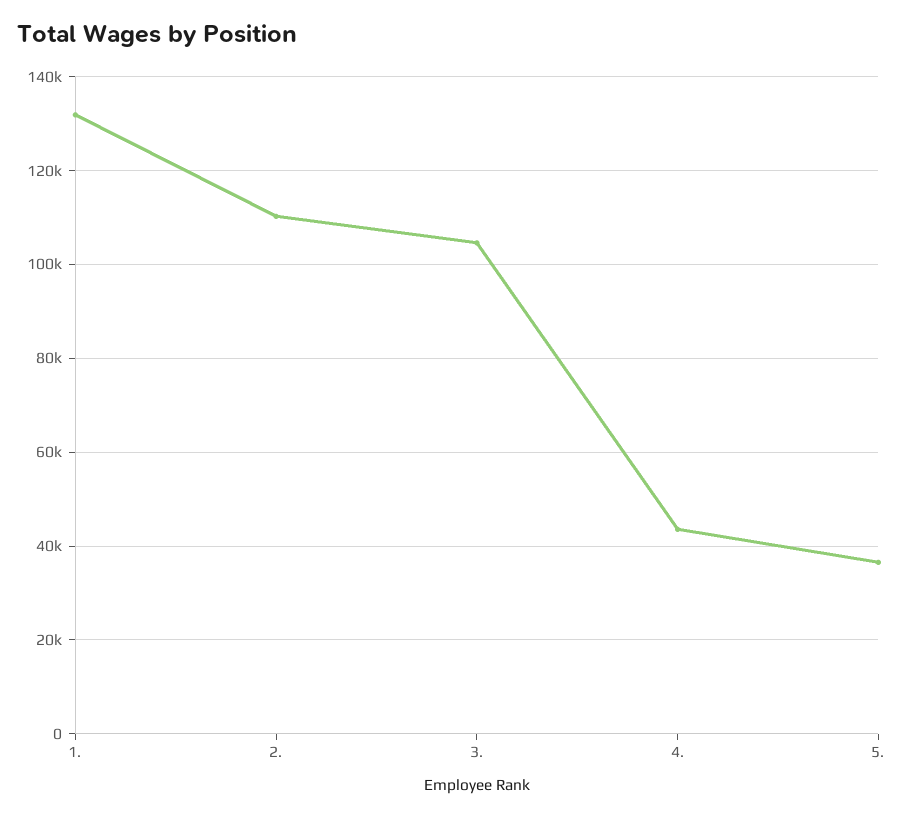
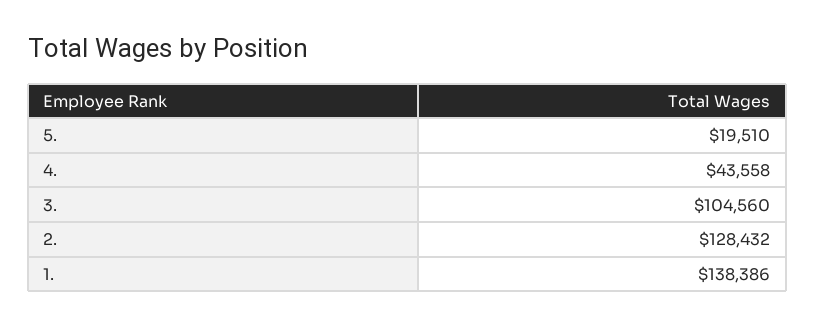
  {
-   "1.": 132000,
+   "1.": 138386,
-   "2.": 110000,
+   "2.": 128432,
    "3.": 104560,
    "4.": 43558,
-   "5.": 36000
+   "5.": 19510
  }

